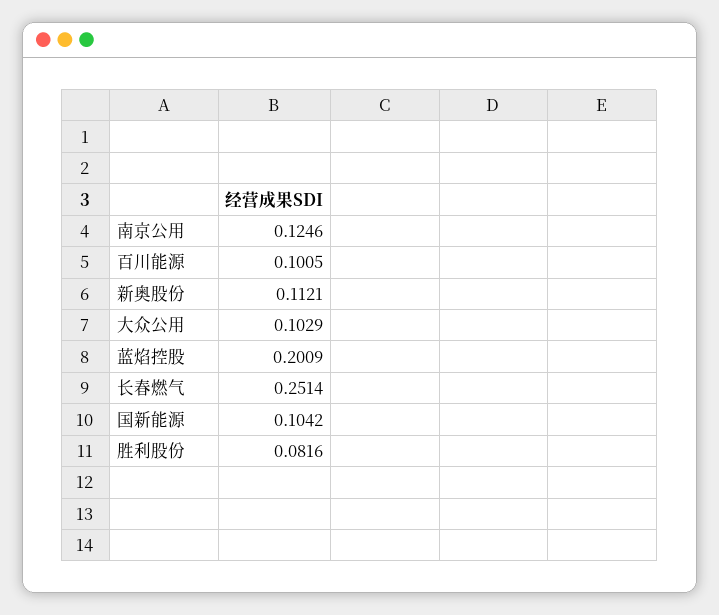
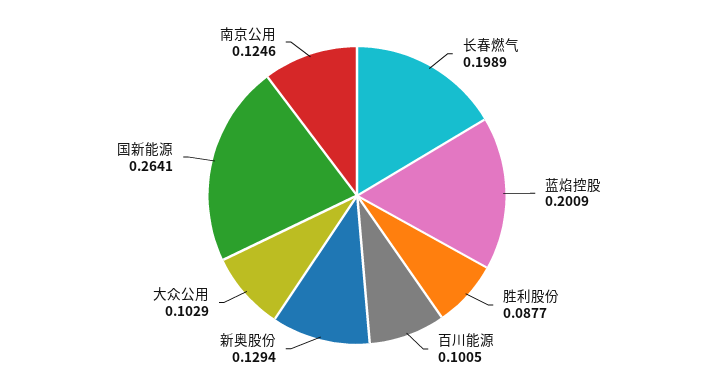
  {
    "南京公用": 0.1246,
    "百川能源": 0.1005,
-   "新奥股份": 0.1121,
+   "新奥股份": 0.1294,
    "大众公用": 0.1029,
    "蓝焰控股": 0.2009,
-   "长春燃气": 0.2514,
+   "长春燃气": 0.1989,
-   "国新能源": 0.1042,
+   "国新能源": 0.2641,
-   "胜利股份": 0.0816
+   "胜利股份": 0.0877
  }

